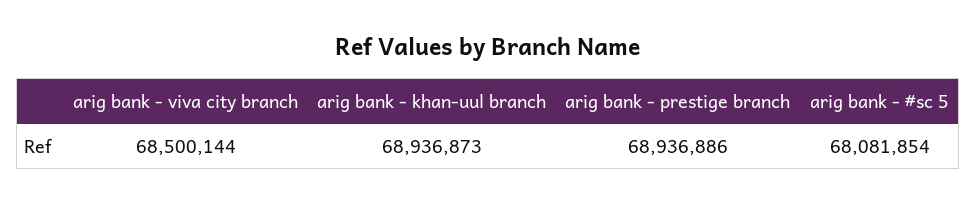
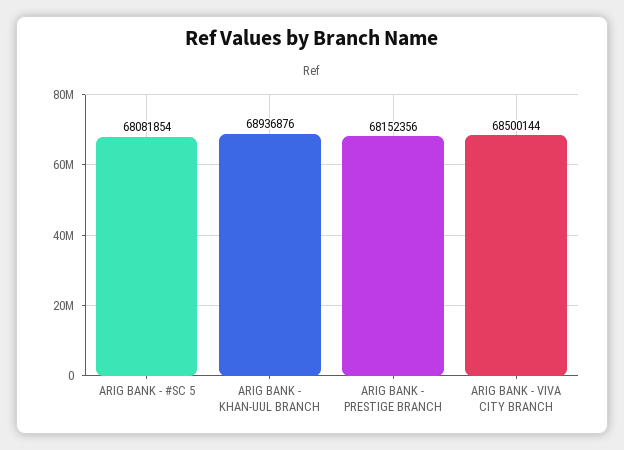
  {
    "arig bank - viva city branch": 68500144,
-   "arig bank - khan-uul branch": 68936873,
+   "arig bank - khan-uul branch": 68936876,
-   "arig bank - prestige branch": 68936886,
+   "arig bank - prestige branch": 68152356,
    "arig bank - #sc 5": 68081854
  }

